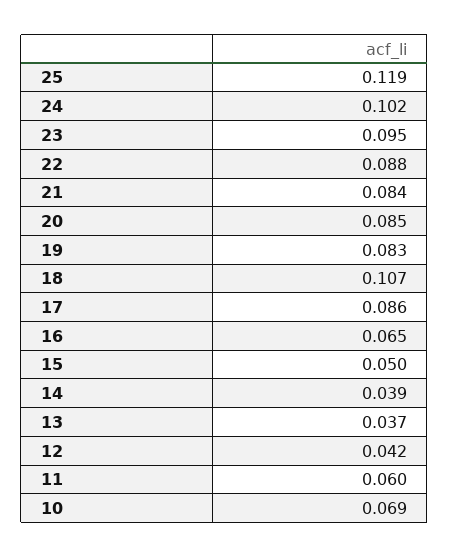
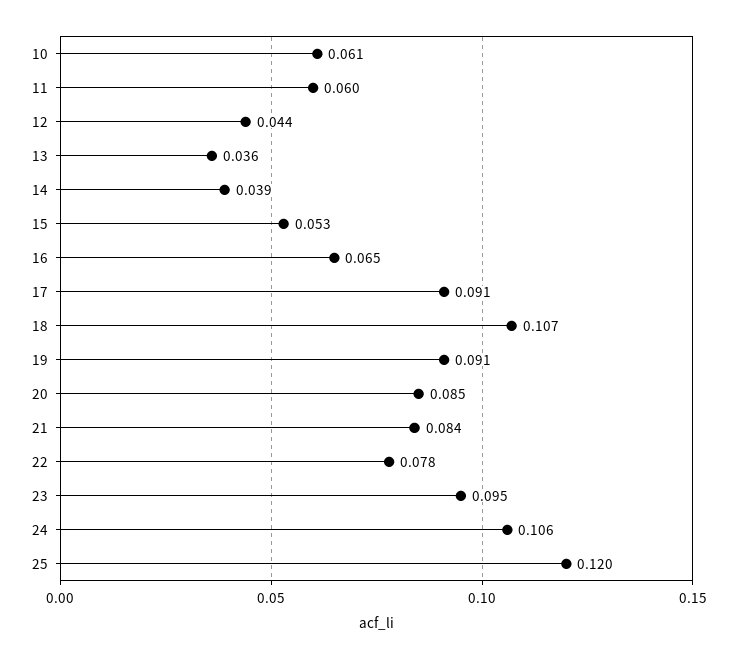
  {
-   "25": 0.119,
+   "25": 0.12,
-   "24": 0.102,
+   "24": 0.106,
    "23": 0.095,
-   "22": 0.088,
+   "22": 0.078,
    "21": 0.084,
    "20": 0.085,
-   "19": 0.083,
+   "19": 0.091,
    "18": 0.107,
-   "17": 0.086,
+   "17": 0.091,
    "16": 0.065,
-   "15": 0.05,
+   "15": 0.053,
    "14": 0.039,
-   "13": 0.037,
+   "13": 0.036,
-   "12": 0.042,
+   "12": 0.044,
    "11": 0.06,
-   "10": 0.069
+   "10": 0.061
  }

